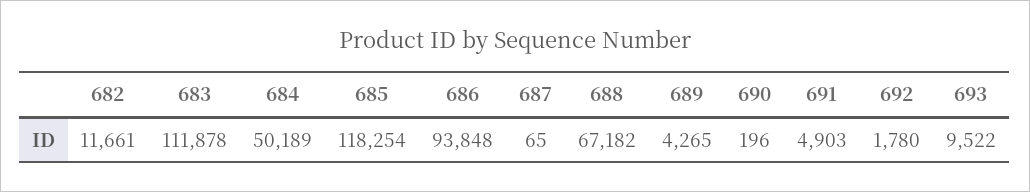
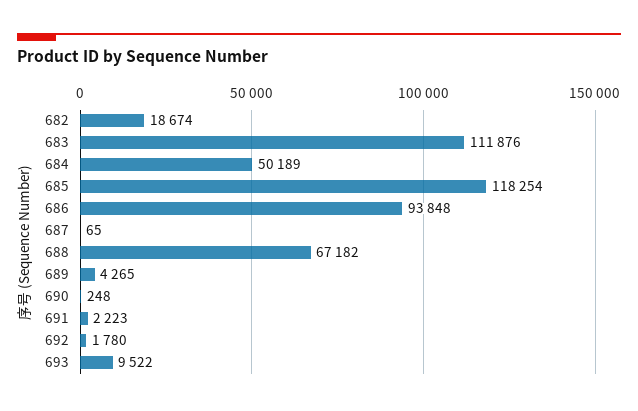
  {
-   "682": 11661,
+   "682": 18674,
-   "683": 111878,
+   "683": 111876,
    "684": 50189,
    "685": 118254,
    "686": 93848,
    "687": 65,
    "688": 67182,
    "689": 4265,
-   "690": 196,
+   "690": 248,
-   "691": 4903,
+   "691": 2223,
    "692": 1780,
    "693": 9522
  }

